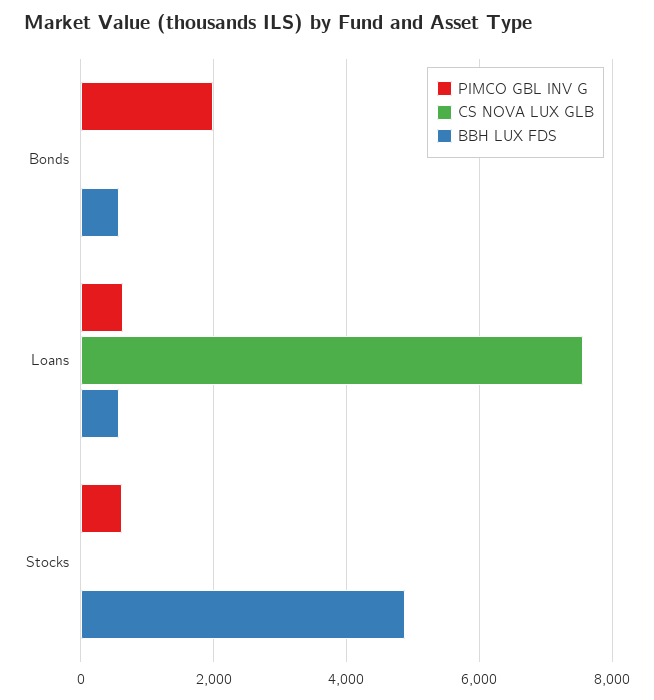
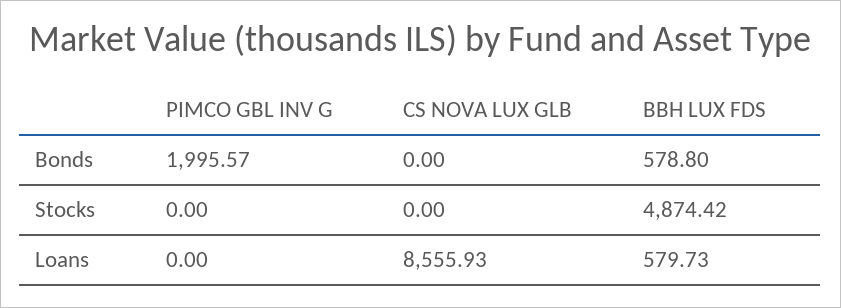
  {
    "PIMCO GBL INV G": {
      "Bonds": 1995.57,
-     "Loans": 600,
+     "Loans": 0,
-     "Stocks": 600
+     "Stocks": 0
    },
    "CS NOVA LUX GLB": {
      "Bonds": 0,
-     "Loans": 7600,
+     "Loans": 8555.93,
      "Stocks": 0
    },
    "BBH LUX FDS": {
      "Bonds": 578.8,
      "Loans": 579.73,
      "Stocks": 4874.42
    }
  }

